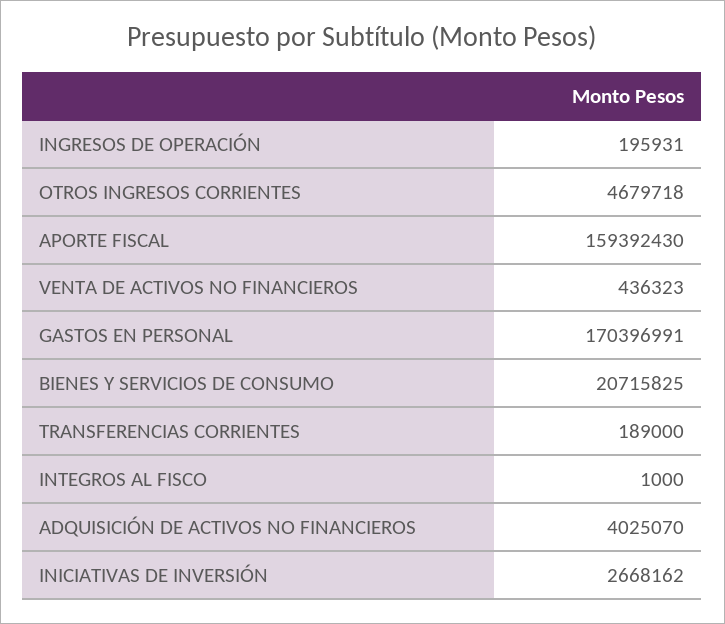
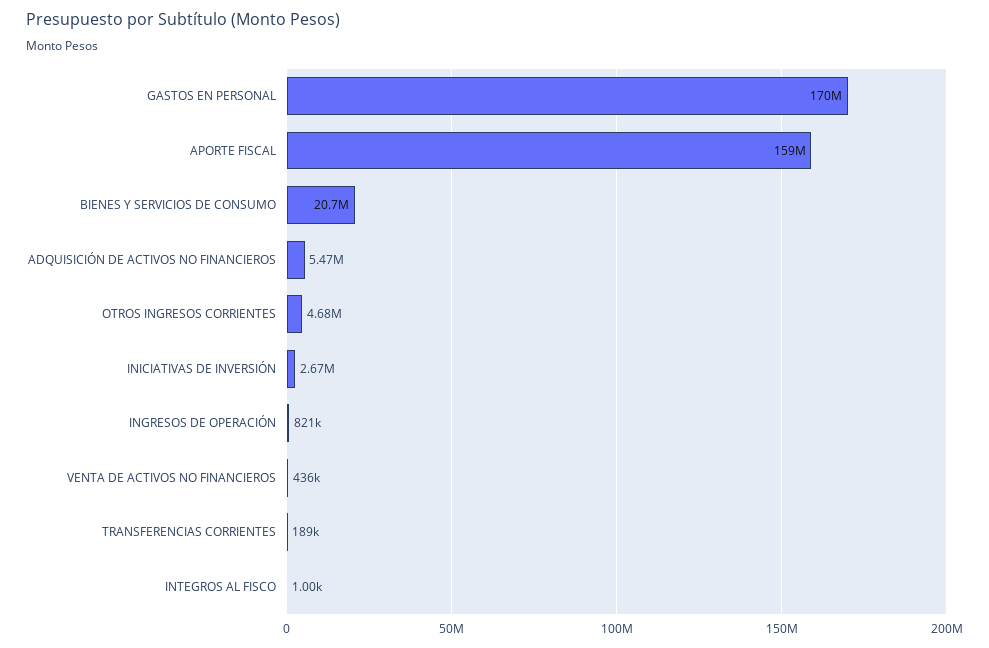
  {
-   "INGRESOS DE OPERACIÓN": 195931,
+   "INGRESOS DE OPERACIÓN": 821000,
    "OTROS INGRESOS CORRIENTES": 4679718,
    "APORTE FISCAL": 159392430,
    "VENTA DE ACTIVOS NO FINANCIEROS": 436323,
    "GASTOS EN PERSONAL": 170396991,
    "BIENES Y SERVICIOS DE CONSUMO": 20715825,
    "TRANSFERENCIAS CORRIENTES": 189000,
    "INTEGROS AL FISCO": 1000,
-   "ADQUISICIÓN DE ACTIVOS NO FINANCIEROS": 4025070,
+   "ADQUISICIÓN DE ACTIVOS NO FINANCIEROS": 5470000,
    "INICIATIVAS DE INVERSIÓN": 2668162
  }

